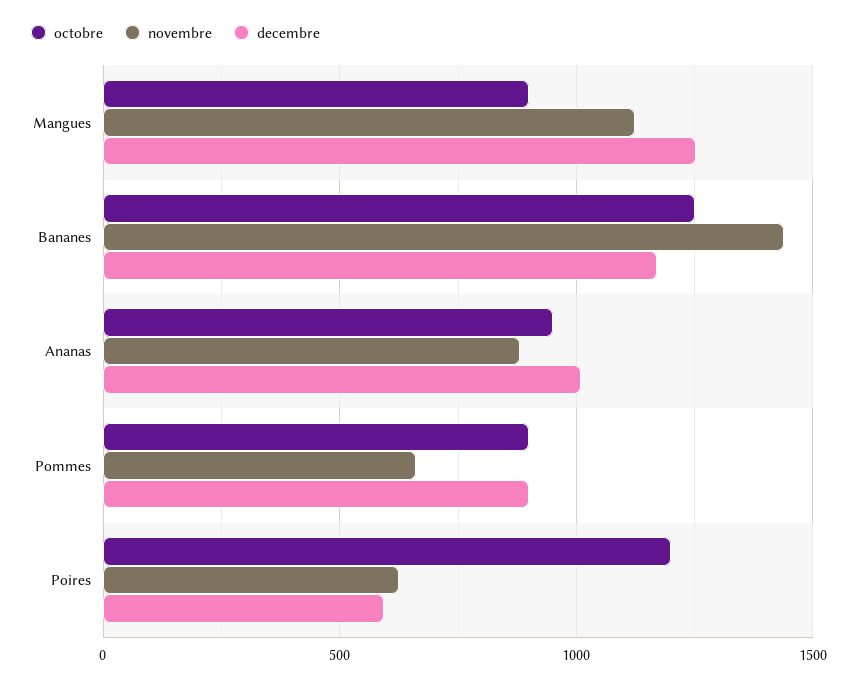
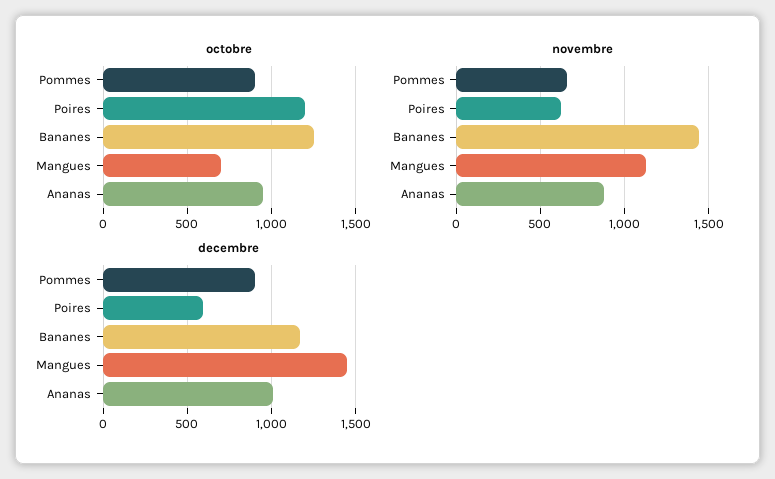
  {
    "octobre": {
-     "Mangues": 900,
+     "Mangues": 700,
      "Bananes": 1250,
      "Ananas": 950,
      "Pommes": 900,
      "Poires": 1200
    },
    "novembre": {
      "Mangues": 1150,
      "Bananes": 1450,
      "Ananas": 900,
      "Pommes": 650,
      "Poires": 650
    },
    "decembre": {
-     "Mangues": 1250,
+     "Mangues": 1450,
      "Bananes": 1150,
      "Ananas": 1000,
      "Pommes": 900,
      "Poires": 600
    }
  }

